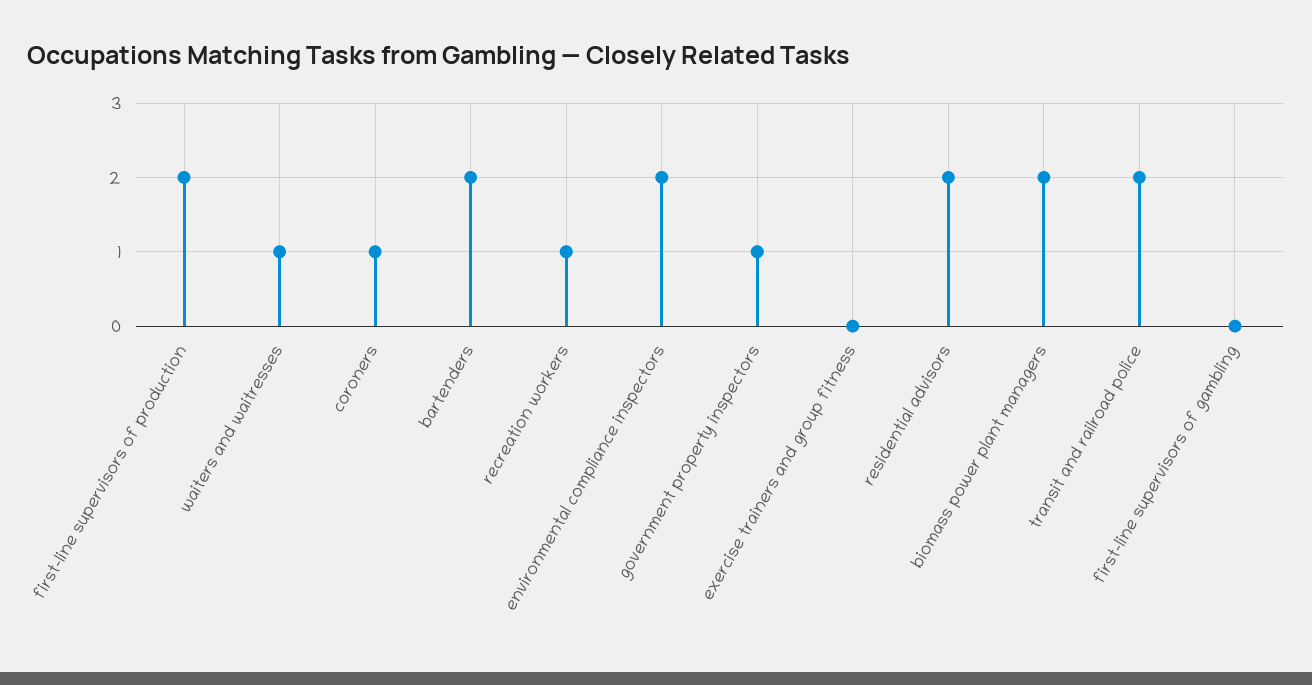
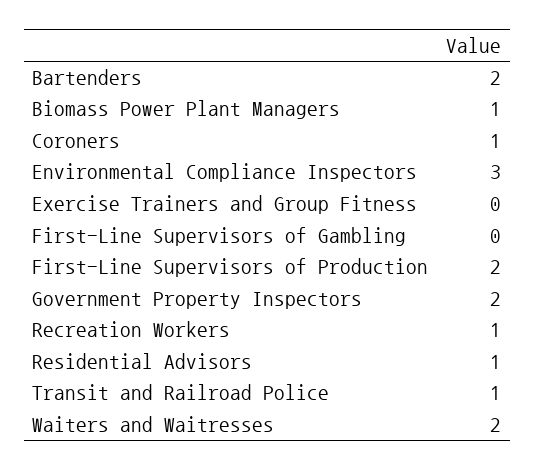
  {
    "first-line supervisors of production": 2,
-   "waiters and waitresses": 1,
+   "waiters and waitresses": 2,
    "coroners": 1,
    "bartenders": 2,
    "recreation workers": 1,
-   "environmental compliance inspectors": 2,
+   "environmental compliance inspectors": 3,
-   "government property inspectors": 1,
+   "government property inspectors": 2,
    "exercise trainers and group fitness": 0,
-   "residential advisors": 2,
+   "residential advisors": 1,
-   "biomass power plant managers": 2,
+   "biomass power plant managers": 1,
-   "transit and railroad police": 2,
+   "transit and railroad police": 1,
    "first-line supervisors of gambling": 0
  }

